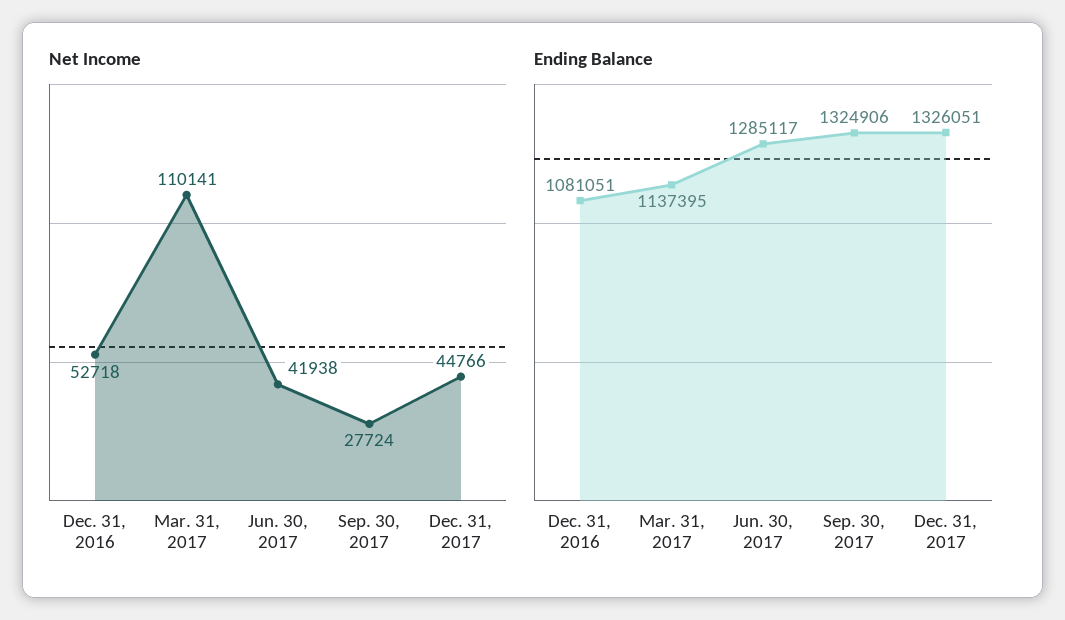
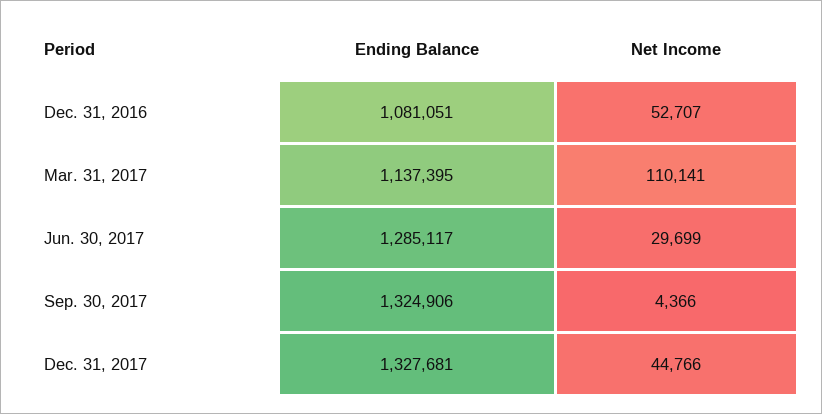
  {
    "Net Income": {
-     "Dec. 31, 2016": 52718,
+     "Dec. 31, 2016": 52707,
      "Mar. 31, 2017": 110141,
-     "Jun. 30, 2017": 41938,
+     "Jun. 30, 2017": 29699,
-     "Sep. 30, 2017": 27724,
+     "Sep. 30, 2017": 4366,
      "Dec. 31, 2017": 44766
    },
    "Ending Balance": {
      "Dec. 31, 2016": 1081051,
      "Mar. 31, 2017": 1137395,
      "Jun. 30, 2017": 1285117,
      "Sep. 30, 2017": 1324906,
-     "Dec. 31, 2017": 1326051
+     "Dec. 31, 2017": 1327681
    }
  }

